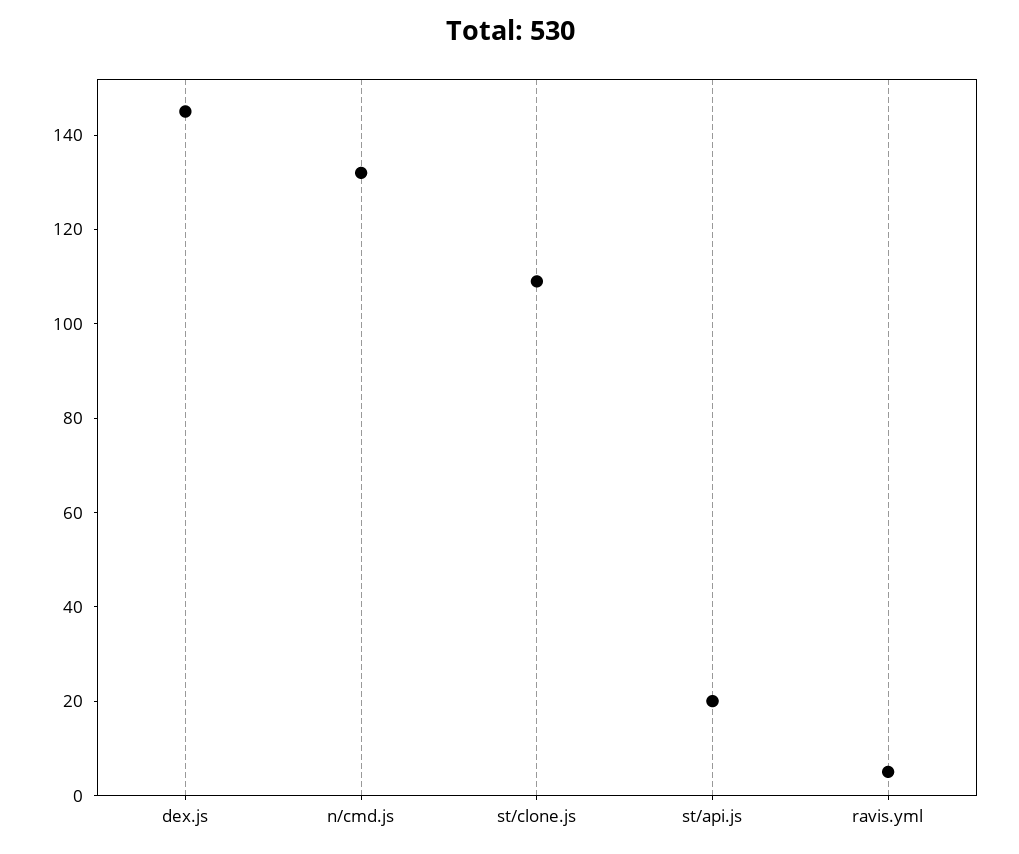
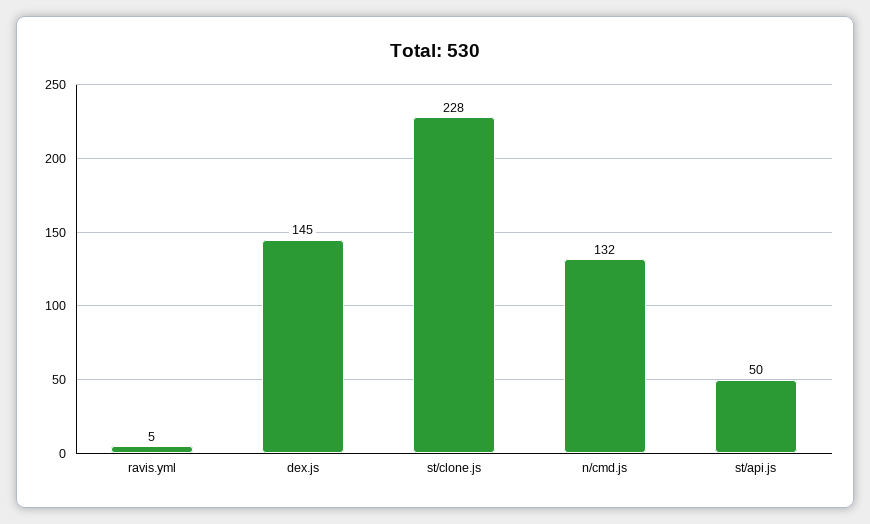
  {
    "dex.js": 145,
    "n/cmd.js": 132,
-   "st/clone.js": 110,
+   "st/clone.js": 228,
-   "st/api.js": 20,
+   "st/api.js": 50,
    "ravis.yml": 5
  }

